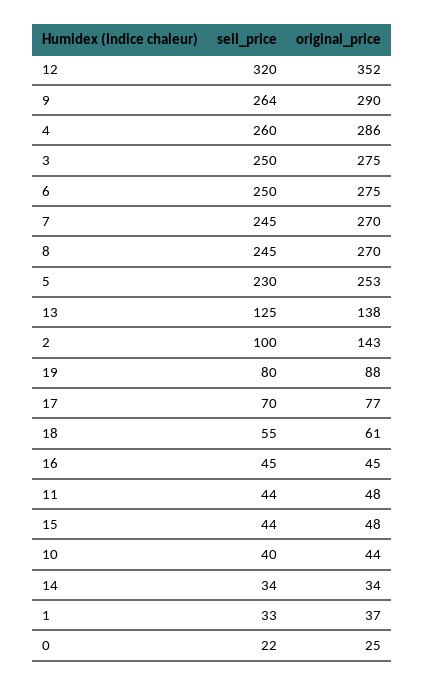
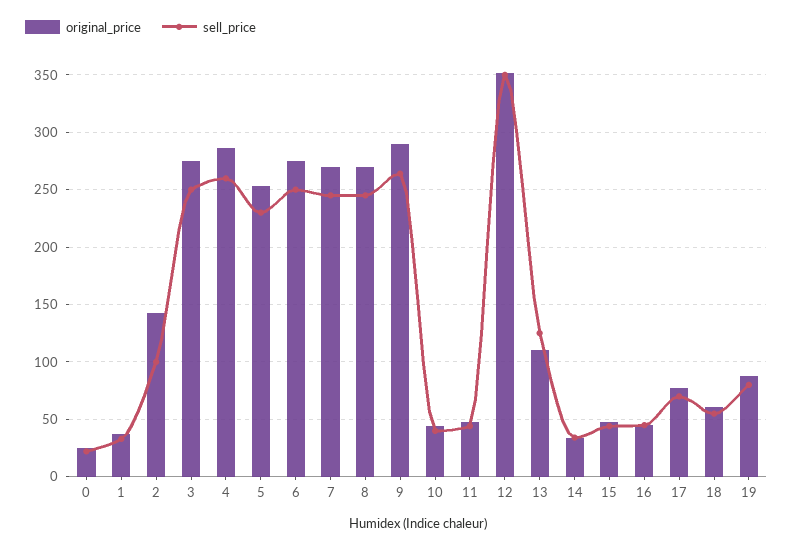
  {
    "sell_price": {
-     "12": 320,
+     "12": 350,
      "9": 264,
      "4": 260,
      "3": 250,
      "6": 250,
      "7": 245,
      "8": 245,
      "5": 230,
      "13": 125,
      "2": 100,
      "19": 80,
      "17": 70,
      "18": 55,
      "16": 45,
      "11": 44,
      "15": 44,
      "10": 40,
      "14": 34,
      "1": 33,
      "0": 22
    },
    "original_price": {
      "12": 352,
      "9": 290,
      "4": 286,
      "3": 275,
      "6": 275,
      "7": 270,
      "8": 270,
      "5": 253,
-     "13": 138,
+     "13": 110,
      "2": 143,
      "19": 88,
      "17": 77,
      "18": 61,
      "16": 45,
      "11": 48,
      "15": 48,
      "10": 44,
      "14": 34,
      "1": 37,
      "0": 25
    }
  }

